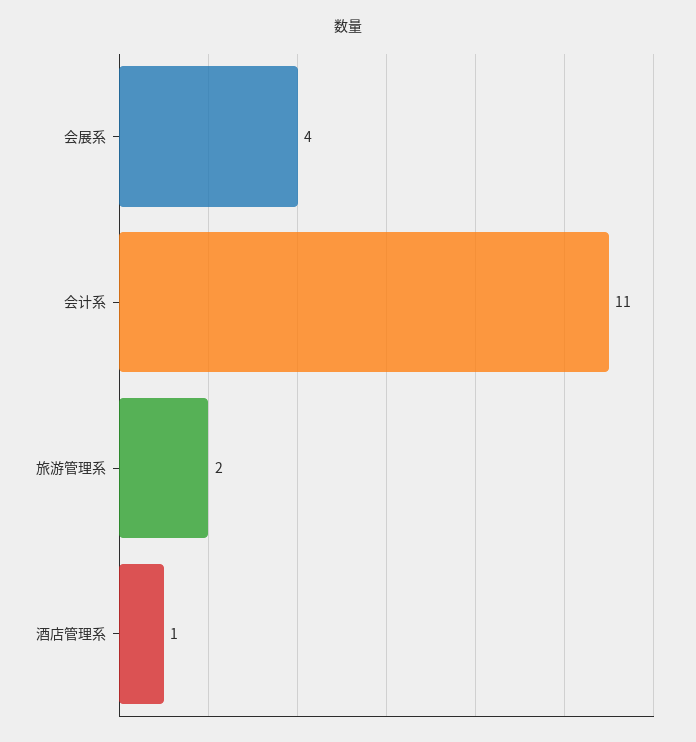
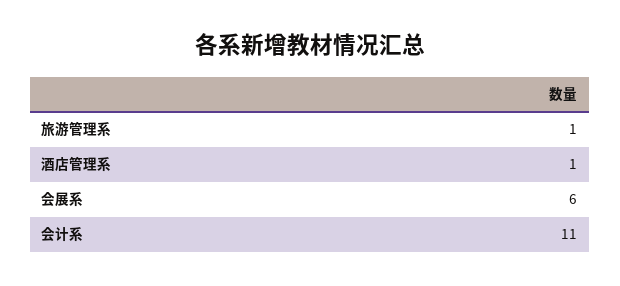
  {
-   "会展系": 4,
+   "会展系": 6,
    "会计系": 11,
-   "旅游管理系": 2,
+   "旅游管理系": 1,
    "酒店管理系": 1
  }

